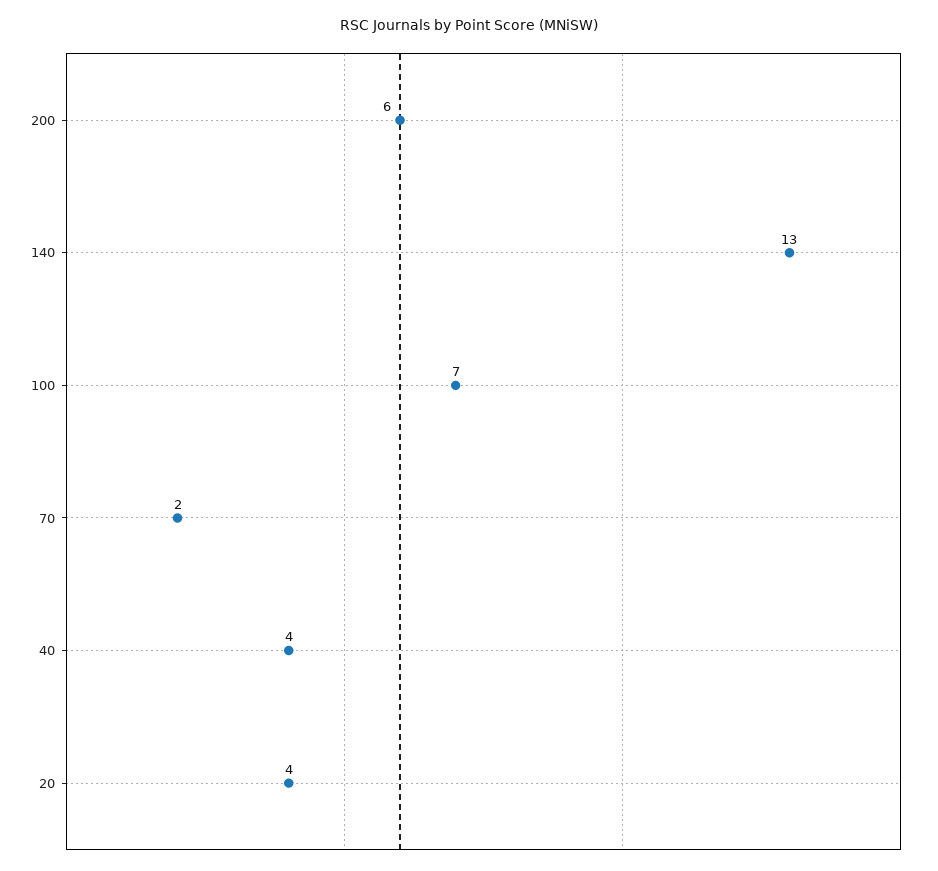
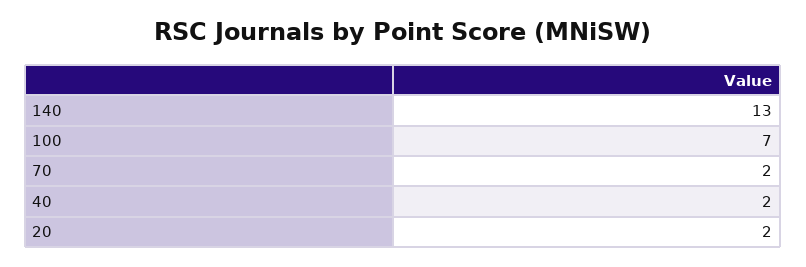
  {
-   "200": 6,
    "140": 13,
    "100": 7,
    "70": 2,
-   "40": 4,
+   "40": 2,
-   "20": 4
+   "20": 2
  }

